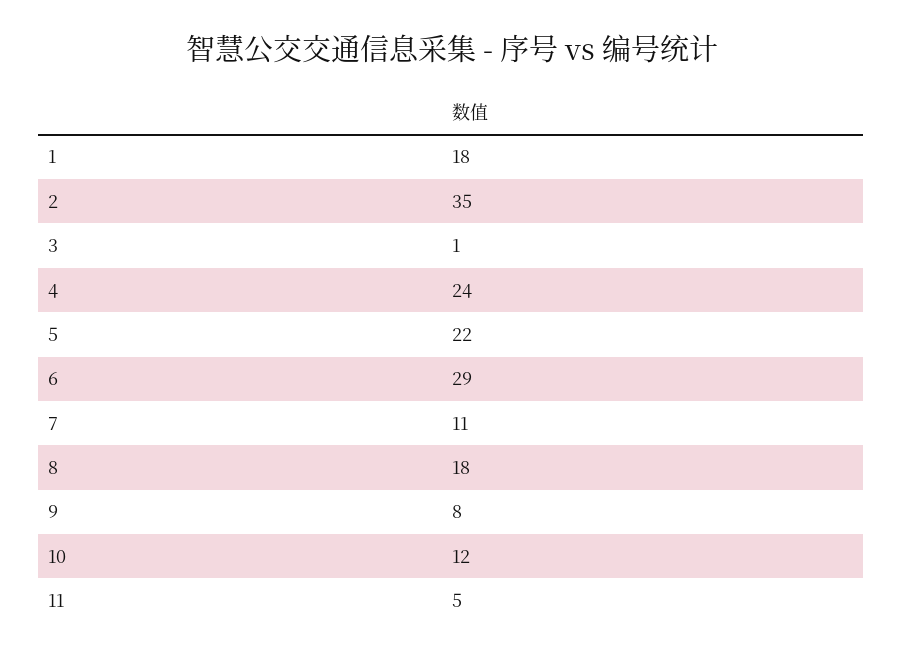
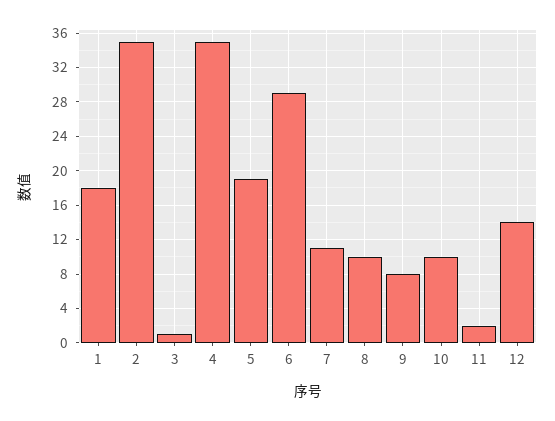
  {
    "1": 18,
    "2": 35,
    "3": 1,
-   "4": 24,
+   "4": 35,
-   "5": 22,
+   "5": 19,
    "6": 29,
    "7": 11,
-   "8": 18,
+   "8": 10,
    "9": 8,
-   "10": 12,
+   "10": 10,
-   "11": 5
+   "11": 2,
+   "12": 14
  }

